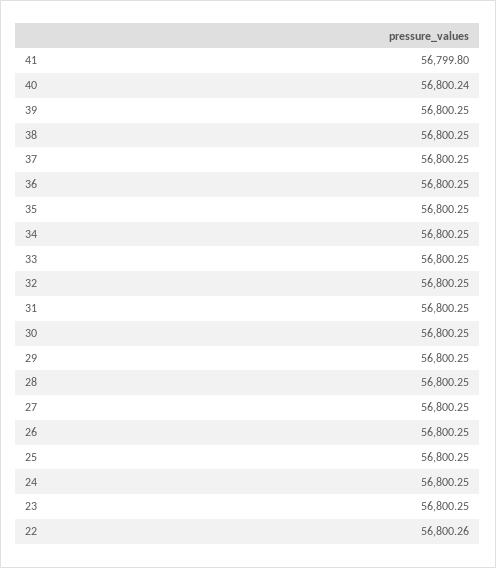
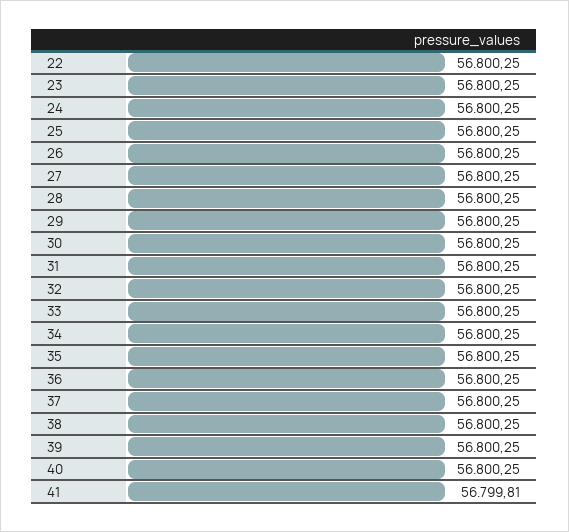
  {
-   "41": 56799.8,
+   "41": 56799.81,
-   "40": 56800.24,
+   "40": 56800.25,
    "39": 56800.25,
    "38": 56800.25,
    "37": 56800.25,
    "36": 56800.25,
    "35": 56800.25,
    "34": 56800.25,
    "33": 56800.25,
    "32": 56800.25,
    "31": 56800.25,
    "30": 56800.25,
    "29": 56800.25,
    "28": 56800.25,
    "27": 56800.25,
    "26": 56800.25,
    "25": 56800.25,
    "24": 56800.25,
    "23": 56800.25,
-   "22": 56800.26
+   "22": 56800.25
  }

